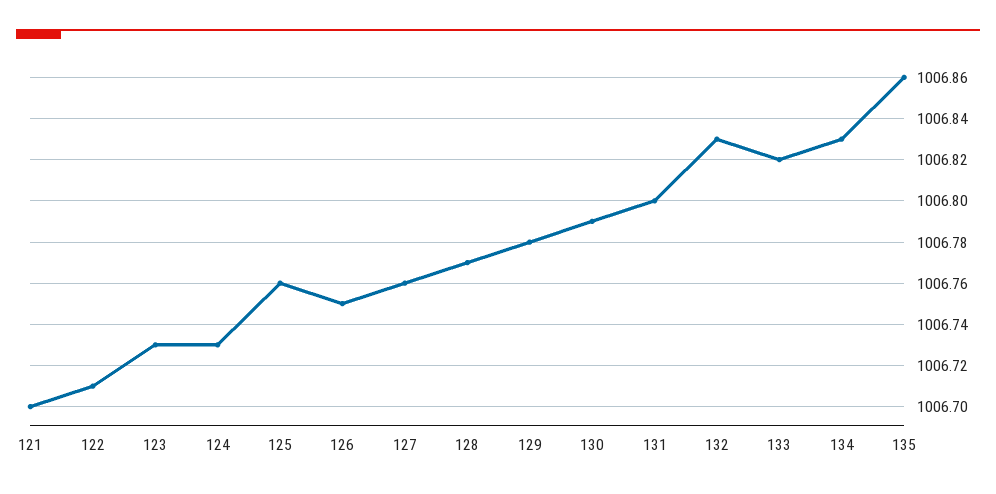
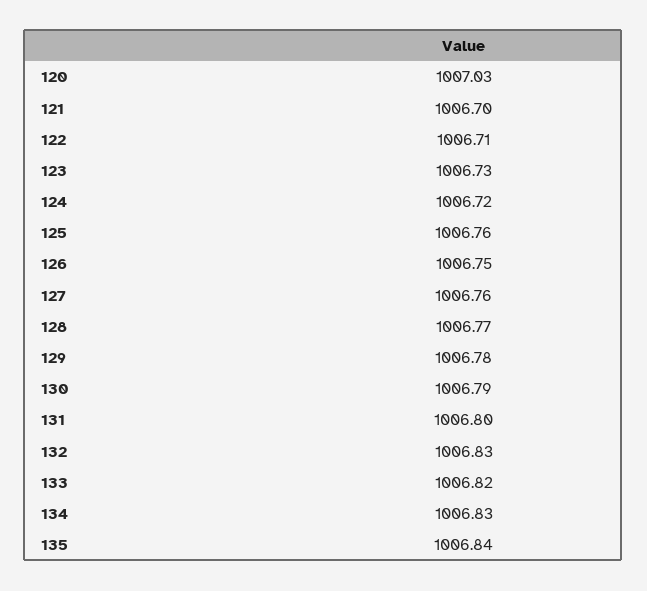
  {
    "121": 1006.7,
    "122": 1006.71,
    "123": 1006.73,
-   "124": 1006.73,
+   "124": 1006.72,
    "125": 1006.76,
    "126": 1006.75,
    "127": 1006.76,
    "128": 1006.77,
    "129": 1006.78,
    "130": 1006.79,
    "131": 1006.8,
    "132": 1006.83,
    "133": 1006.82,
    "134": 1006.83,
-   "135": 1006.86
+   "135": 1006.84,
+   "120": 1007.03
  }

